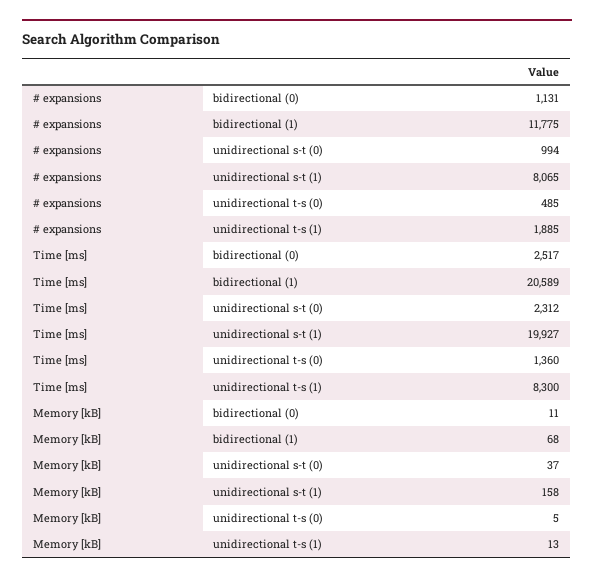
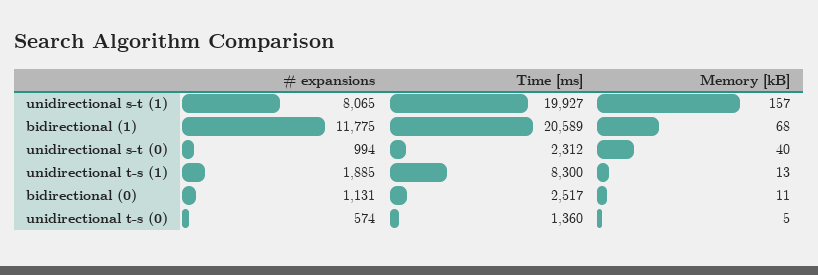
  {
    "# expansions": {
      "bidirectional (0)": 1131,
      "bidirectional (1)": 11775,
      "unidirectional s-t (0)": 994,
      "unidirectional s-t (1)": 8065,
-     "unidirectional t-s (0)": 485,
+     "unidirectional t-s (0)": 574,
      "unidirectional t-s (1)": 1885
    },
    "Time [ms]": {
      "bidirectional (0)": 2517,
      "bidirectional (1)": 20589,
      "unidirectional s-t (0)": 2312,
      "unidirectional s-t (1)": 19927,
      "unidirectional t-s (0)": 1360,
      "unidirectional t-s (1)": 8300
    },
    "Memory [kB]": {
      "bidirectional (0)": 11,
      "bidirectional (1)": 68,
-     "unidirectional s-t (0)": 37,
+     "unidirectional s-t (0)": 40,
-     "unidirectional s-t (1)": 158,
+     "unidirectional s-t (1)": 157,
      "unidirectional t-s (0)": 5,
      "unidirectional t-s (1)": 13
    }
  }

